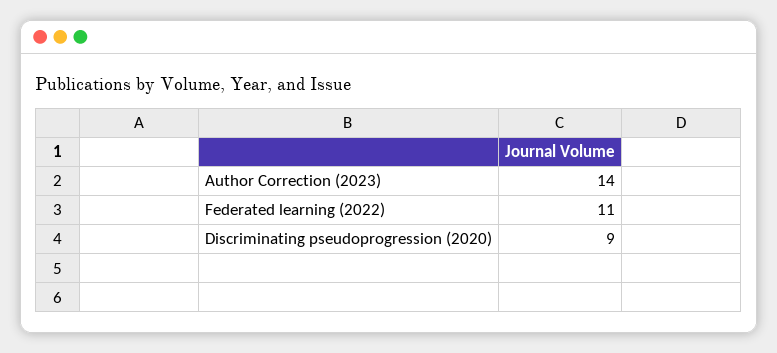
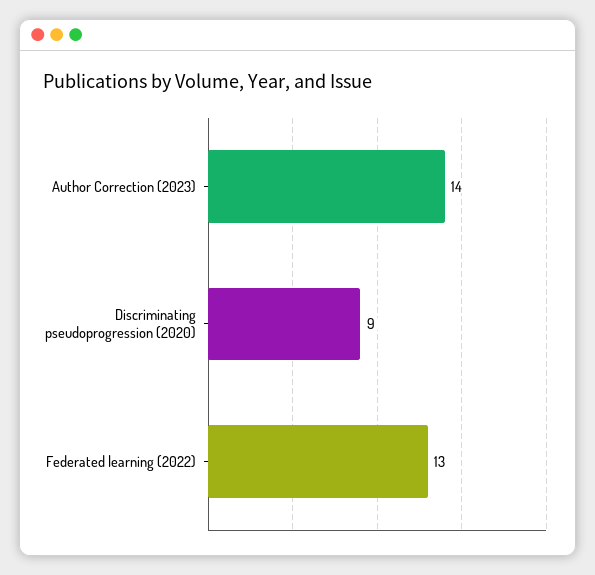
  {
    "Author Correction (2023)": 14,
-   "Federated learning (2022)": 11,
+   "Federated learning (2022)": 13,
    "Discriminating pseudoprogression (2020)": 9
  }

